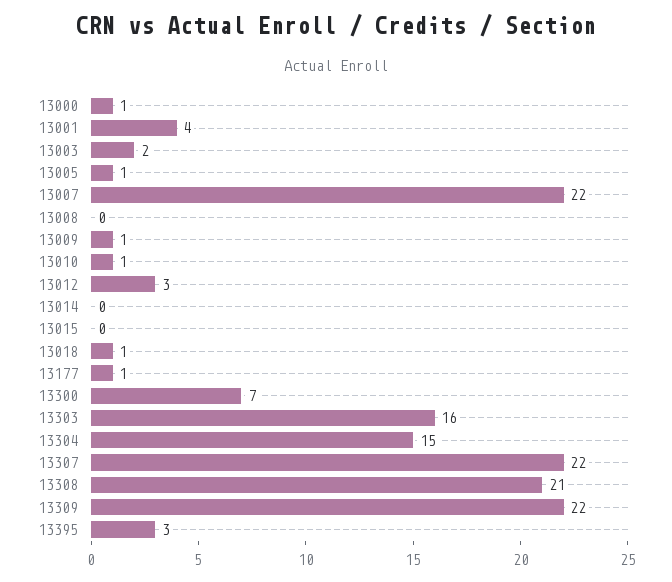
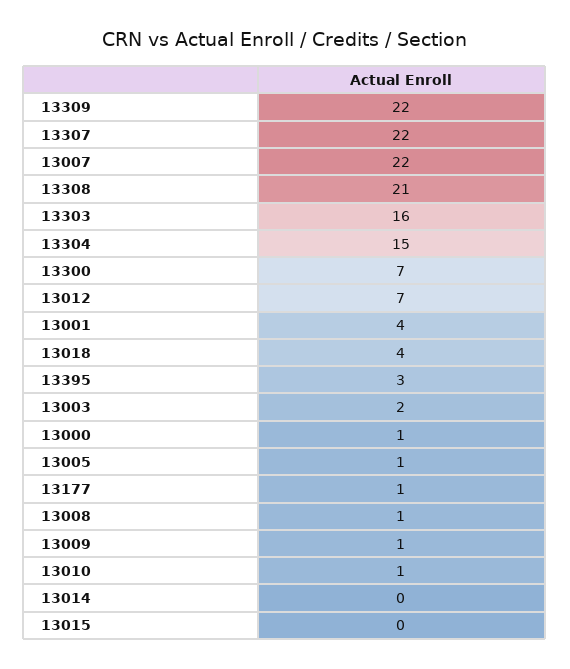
  {
    "13000": 1,
    "13001": 4,
    "13003": 2,
    "13005": 1,
    "13007": 22,
-   "13008": 0,
+   "13008": 1,
    "13009": 1,
    "13010": 1,
-   "13012": 3,
+   "13012": 7,
    "13014": 0,
    "13015": 0,
-   "13018": 1,
+   "13018": 4,
    "13177": 1,
    "13300": 7,
    "13303": 16,
    "13304": 15,
    "13307": 22,
    "13308": 21,
    "13309": 22,
    "13395": 3
  }

